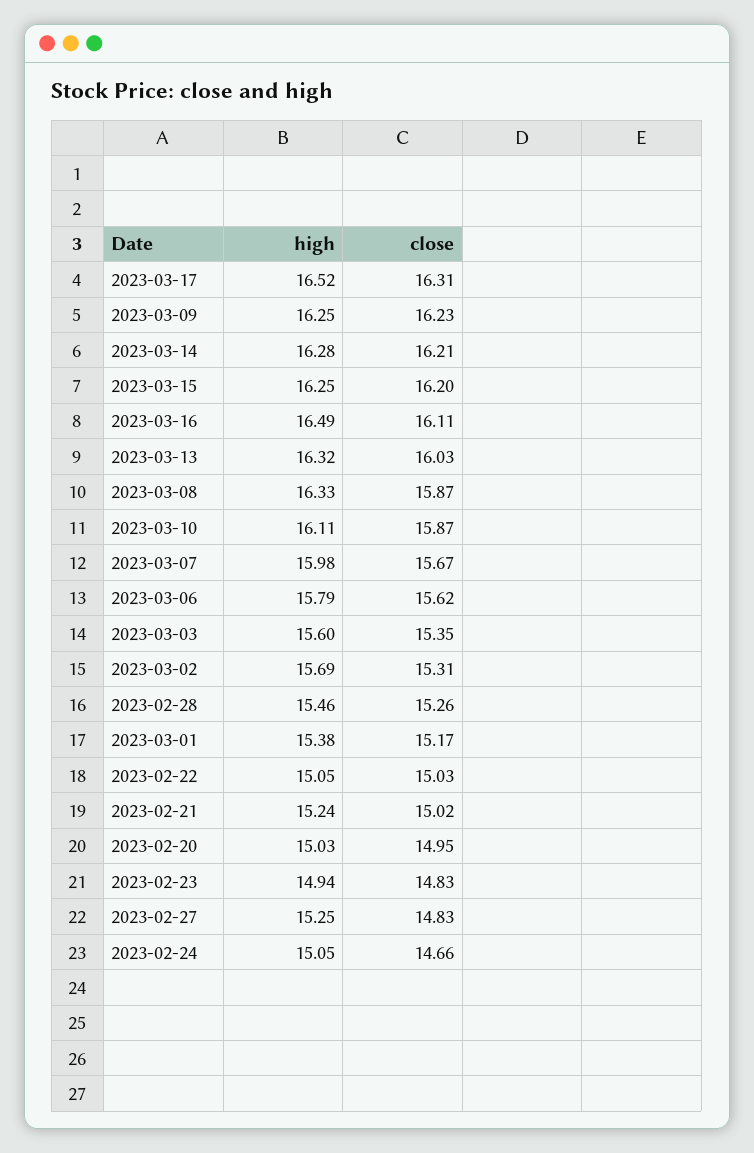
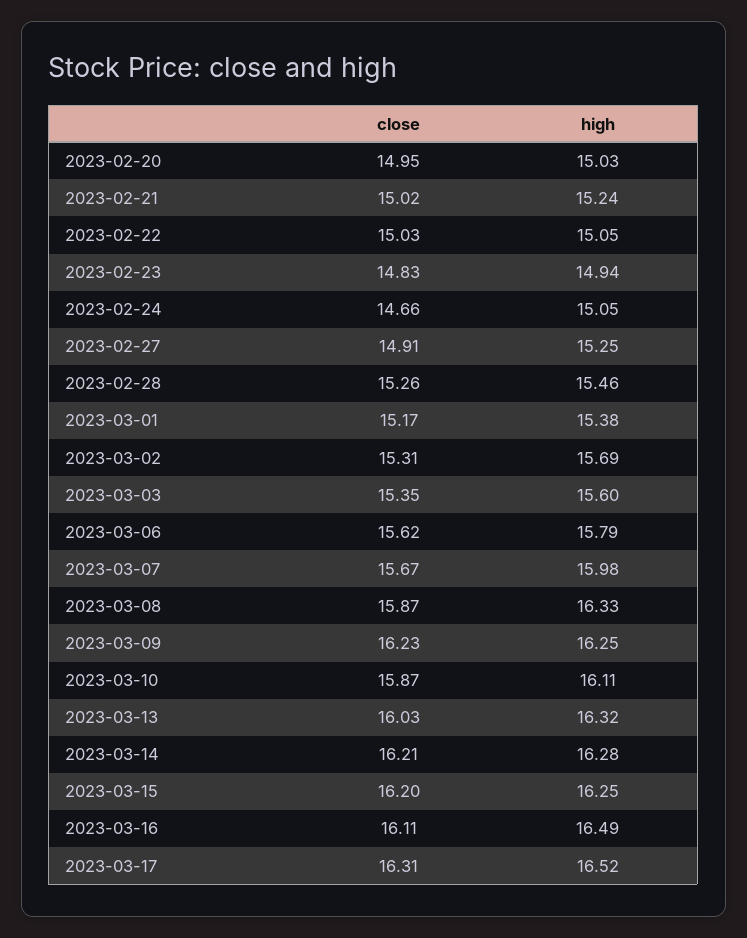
  {
    "high": {
      "2023-03-17": 16.52,
      "2023-03-09": 16.25,
      "2023-03-14": 16.28,
      "2023-03-15": 16.25,
      "2023-03-16": 16.49,
      "2023-03-13": 16.32,
      "2023-03-08": 16.33,
      "2023-03-10": 16.11,
      "2023-03-07": 15.98,
      "2023-03-06": 15.79,
      "2023-03-03": 15.6,
      "2023-03-02": 15.69,
      "2023-02-28": 15.46,
      "2023-03-01": 15.38,
      "2023-02-22": 15.05,
      "2023-02-21": 15.24,
      "2023-02-20": 15.03,
      "2023-02-23": 14.94,
      "2023-02-27": 15.25,
      "2023-02-24": 15.05
    },
    "close": {
      "2023-03-17": 16.31,
      "2023-03-09": 16.23,
      "2023-03-14": 16.21,
      "2023-03-15": 16.2,
      "2023-03-16": 16.11,
      "2023-03-13": 16.03,
      "2023-03-08": 15.87,
      "2023-03-10": 15.87,
      "2023-03-07": 15.67,
      "2023-03-06": 15.62,
      "2023-03-03": 15.35,
      "2023-03-02": 15.31,
      "2023-02-28": 15.26,
      "2023-03-01": 15.17,
      "2023-02-22": 15.03,
      "2023-02-21": 15.02,
      "2023-02-20": 14.95,
      "2023-02-23": 14.83,
-     "2023-02-27": 14.83,
+     "2023-02-27": 14.91,
      "2023-02-24": 14.66
    }
  }

